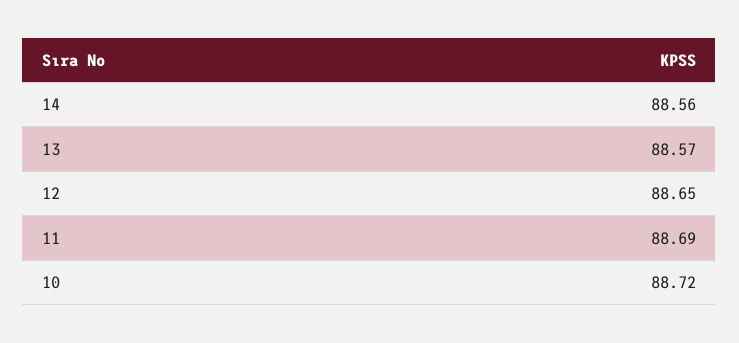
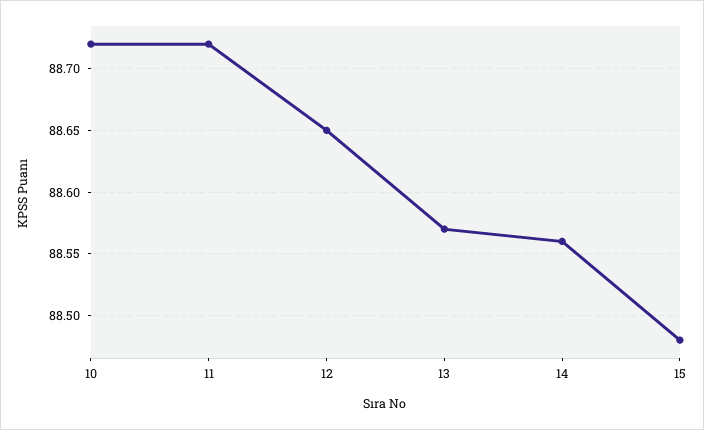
  {
    "14": 88.56,
    "13": 88.57,
    "12": 88.65,
-   "11": 88.69,
+   "11": 88.72,
-   "10": 88.72
+   "10": 88.72,
+   "15": 88.48
  }

